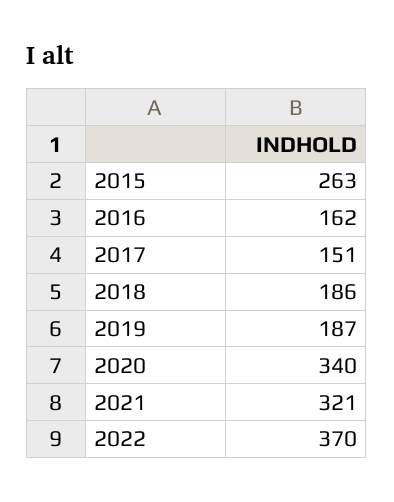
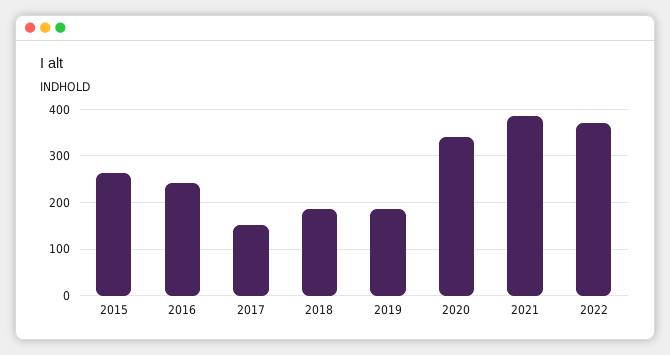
  {
    "2015": 263,
-   "2016": 162,
+   "2016": 240,
    "2017": 151,
    "2018": 186,
    "2019": 187,
    "2020": 340,
-   "2021": 321,
+   "2021": 380,
    "2022": 370
  }

